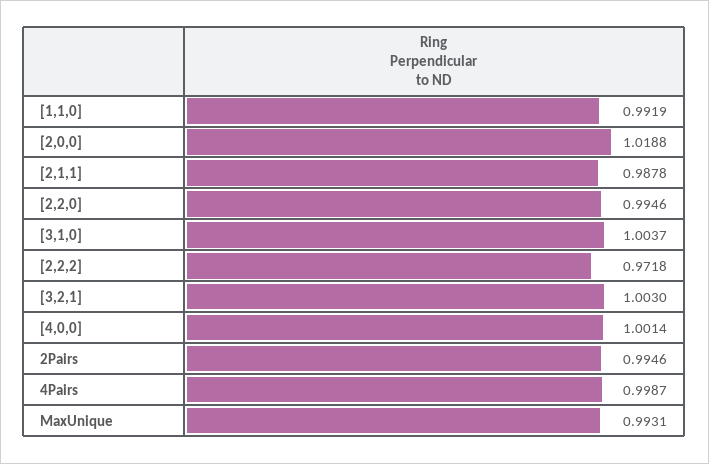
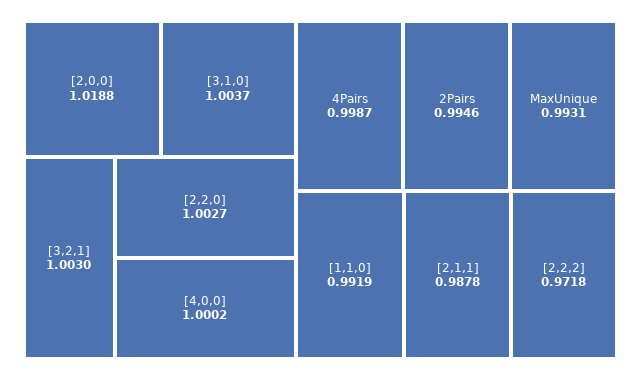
  {
    "[1,1,0]": 0.9919,
    "[2,0,0]": 1.0188,
    "[2,1,1]": 0.9878,
-   "[2,2,0]": 0.9946,
+   "[2,2,0]": 1.0027,
    "[3,1,0]": 1.0037,
    "[2,2,2]": 0.9718,
    "[3,2,1]": 1.003,
-   "[4,0,0]": 1.0014,
+   "[4,0,0]": 1.0002,
    "2Pairs": 0.9946,
    "4Pairs": 0.9987,
    "MaxUnique": 0.9931
  }

